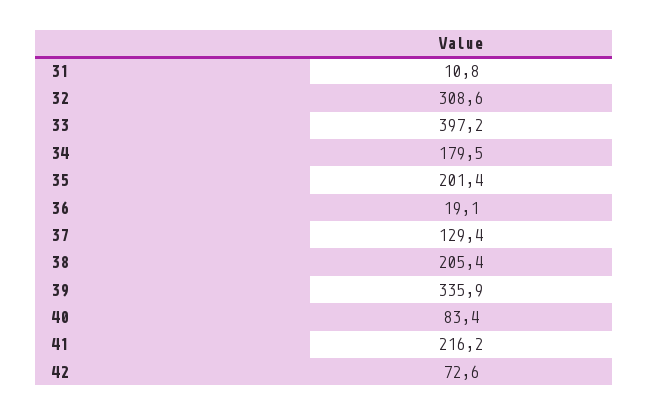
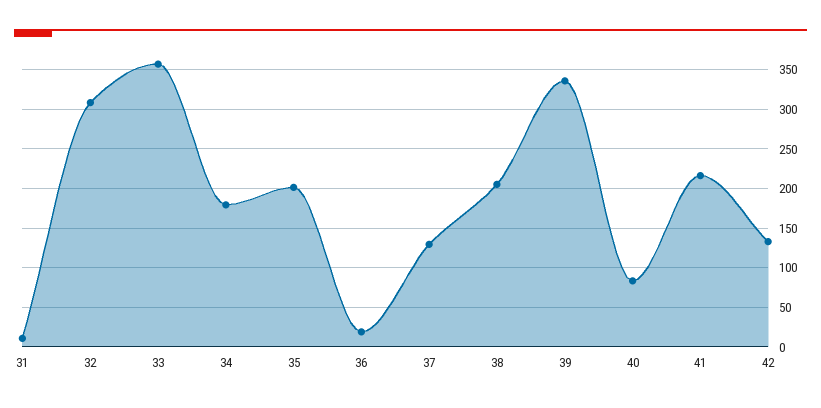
  {
    "31": 10.8,
    "32": 308.6,
-   "33": 397.2,
+   "33": 360,
    "34": 179.5,
    "35": 201.4,
    "36": 19.1,
    "37": 129.4,
    "38": 205.4,
    "39": 335.9,
    "40": 83.4,
    "41": 216.2,
-   "42": 72.6
+   "42": 130
  }

